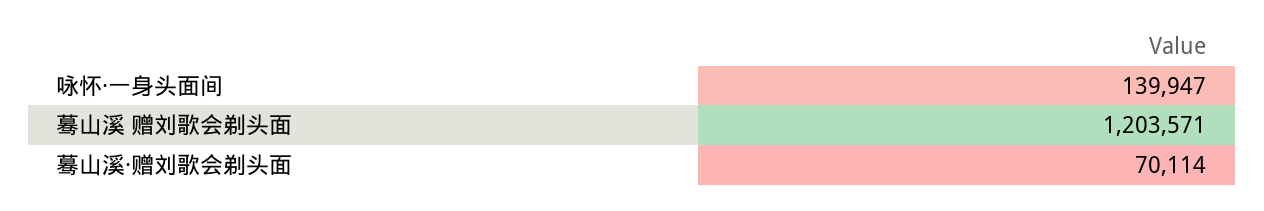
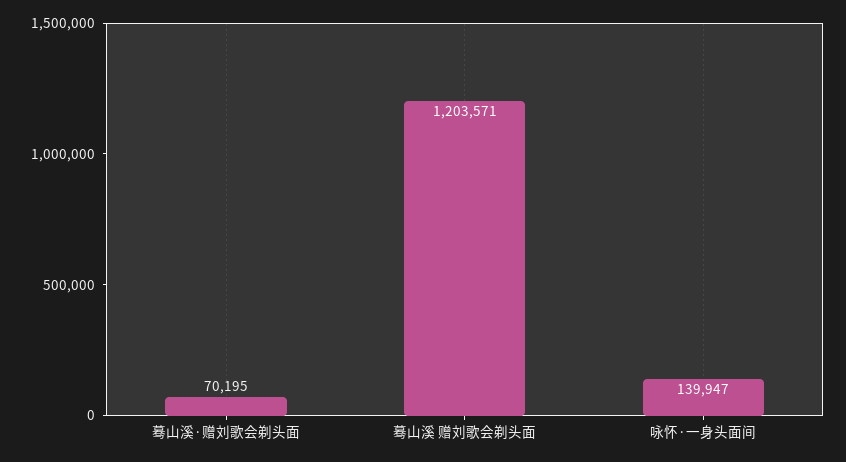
  {
    "咏怀·一身头面间": 139947,
    "蓦山溪 赠刘歌会剃头面": 1203571,
-   "蓦山溪·赠刘歌会剃头面": 70114
+   "蓦山溪·赠刘歌会剃头面": 70195
  }

